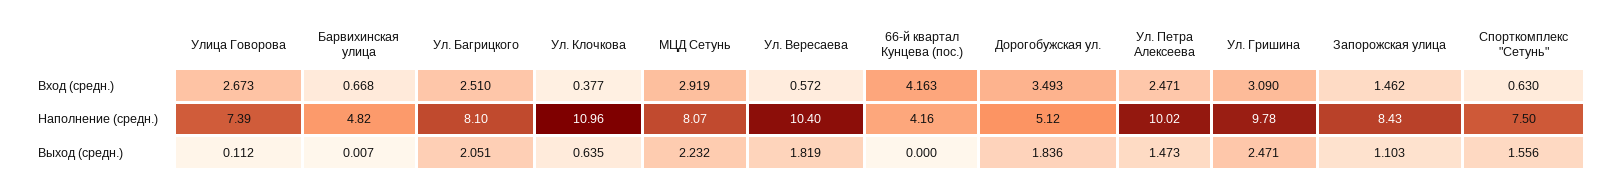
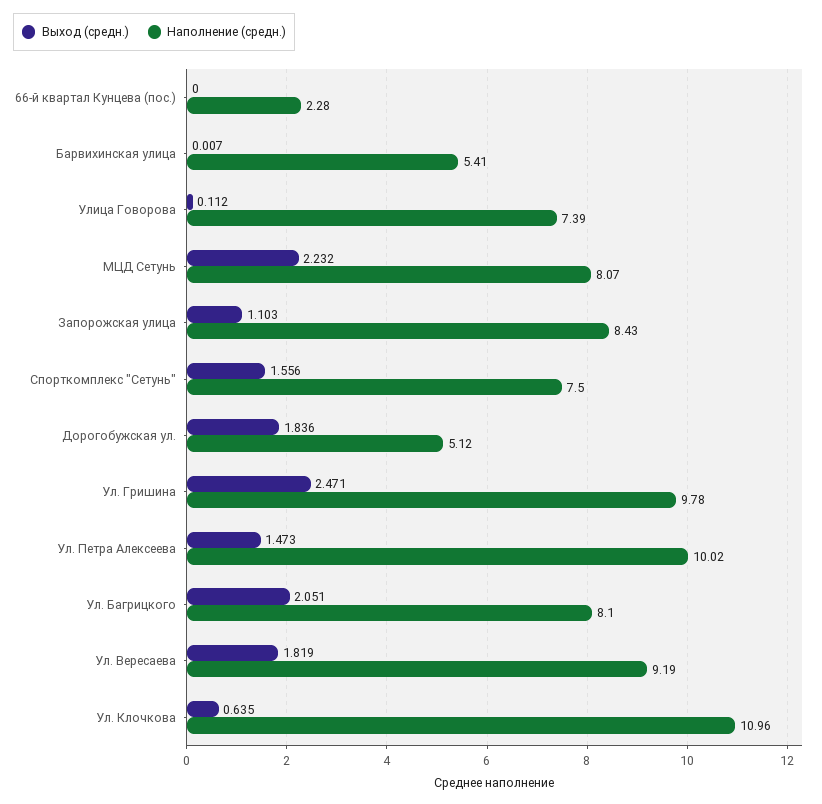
  {
-   "Вход (средн.)": {
-     "Улица Говорова": 2.673,
-     "Барвихинская улица": 0.668,
-     "Ул. Багрицкого": 2.51,
-     "Ул. Клочкова": 0.377,
-     "МЦД Сетунь": 2.919,
-     "Ул. Вересаева": 0.572,
-     "66-й квартал Кунцева (пос.)": 4.163,
-     "Дорогобужская ул.": 3.493,
-     "Ул. Петра Алексеева": 2.471,
-     "Ул. Гришина": 3.09,
-     "Запорожская улица": 1.462,
-     "Спорткомплекс \"Сетунь\"": 0.63
-   },
    "Наполнение (средн.)": {
      "Улица Говорова": 7.39,
-     "Барвихинская улица": 4.82,
+     "Барвихинская улица": 5.41,
      "Ул. Багрицкого": 8.1,
      "Ул. Клочкова": 10.96,
      "МЦД Сетунь": 8.07,
-     "Ул. Вересаева": 10.4,
+     "Ул. Вересаева": 9.19,
-     "66-й квартал Кунцева (пос.)": 4.16,
+     "66-й квартал Кунцева (пос.)": 2.28,
      "Дорогобужская ул.": 5.12,
      "Ул. Петра Алексеева": 10.02,
      "Ул. Гришина": 9.78,
      "Запорожская улица": 8.43,
      "Спорткомплекс \"Сетунь\"": 7.5
    },
    "Выход (средн.)": {
      "Улица Говорова": 0.112,
      "Барвихинская улица": 0.007,
      "Ул. Багрицкого": 2.051,
      "Ул. Клочкова": 0.635,
      "МЦД Сетунь": 2.232,
      "Ул. Вересаева": 1.819,
      "66-й квартал Кунцева (пос.)": 0,
      "Дорогобужская ул.": 1.836,
      "Ул. Петра Алексеева": 1.473,
      "Ул. Гришина": 2.471,
      "Запорожская улица": 1.103,
      "Спорткомплекс \"Сетунь\"": 1.556
    }
  }

